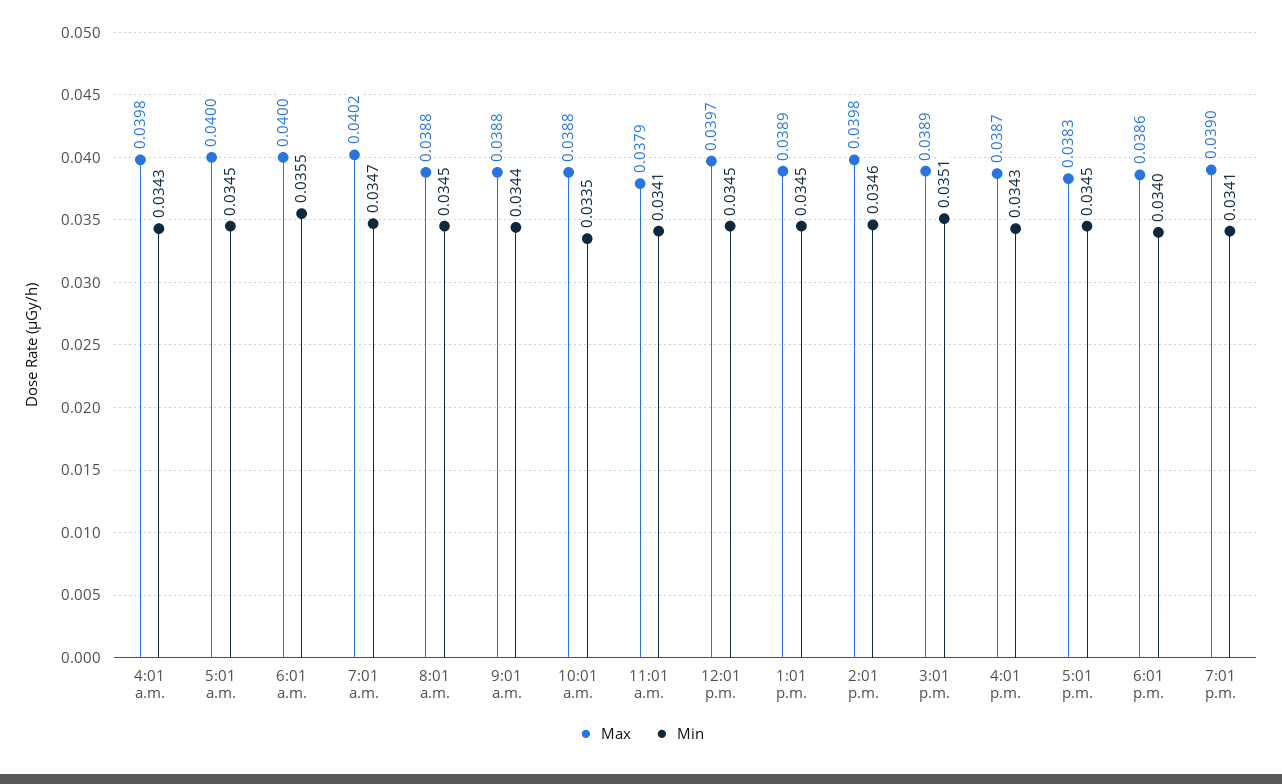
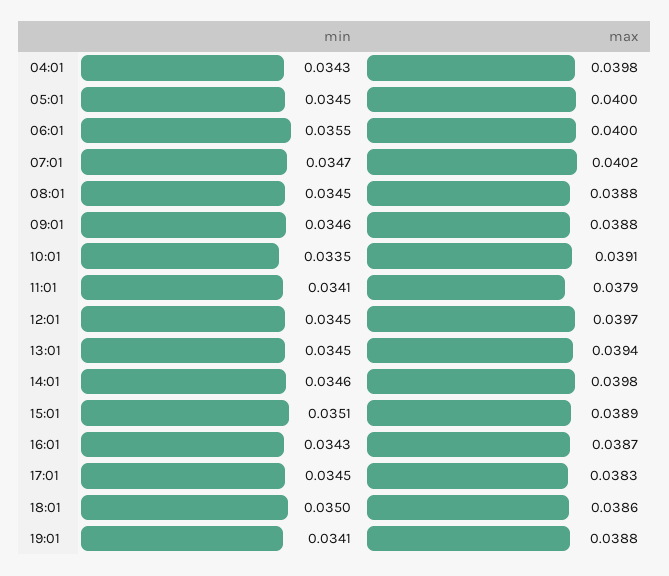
  {
    "Max": {
      "4:01 a.m.": 0.0398,
      "5:01 a.m.": 0.04,
      "6:01 a.m.": 0.04,
      "7:01 a.m.": 0.0402,
      "8:01 a.m.": 0.0388,
      "9:01 a.m.": 0.0388,
-     "10:01 a.m.": 0.0388,
+     "10:01 a.m.": 0.0391,
      "11:01 a.m.": 0.0379,
      "12:01 p.m.": 0.0397,
-     "1:01 p.m.": 0.0389,
+     "1:01 p.m.": 0.0394,
      "2:01 p.m.": 0.0398,
      "3:01 p.m.": 0.0389,
      "4:01 p.m.": 0.0387,
      "5:01 p.m.": 0.0383,
      "6:01 p.m.": 0.0386,
-     "7:01 p.m.": 0.039
+     "7:01 p.m.": 0.0388
    },
    "Min": {
      "4:01 a.m.": 0.0343,
      "5:01 a.m.": 0.0345,
      "6:01 a.m.": 0.0355,
      "7:01 a.m.": 0.0347,
      "8:01 a.m.": 0.0345,
-     "9:01 a.m.": 0.0344,
+     "9:01 a.m.": 0.0346,
      "10:01 a.m.": 0.0335,
      "11:01 a.m.": 0.0341,
      "12:01 p.m.": 0.0345,
      "1:01 p.m.": 0.0345,
      "2:01 p.m.": 0.0346,
      "3:01 p.m.": 0.0351,
      "4:01 p.m.": 0.0343,
      "5:01 p.m.": 0.0345,
-     "6:01 p.m.": 0.034,
+     "6:01 p.m.": 0.035,
      "7:01 p.m.": 0.0341
    }
  }

